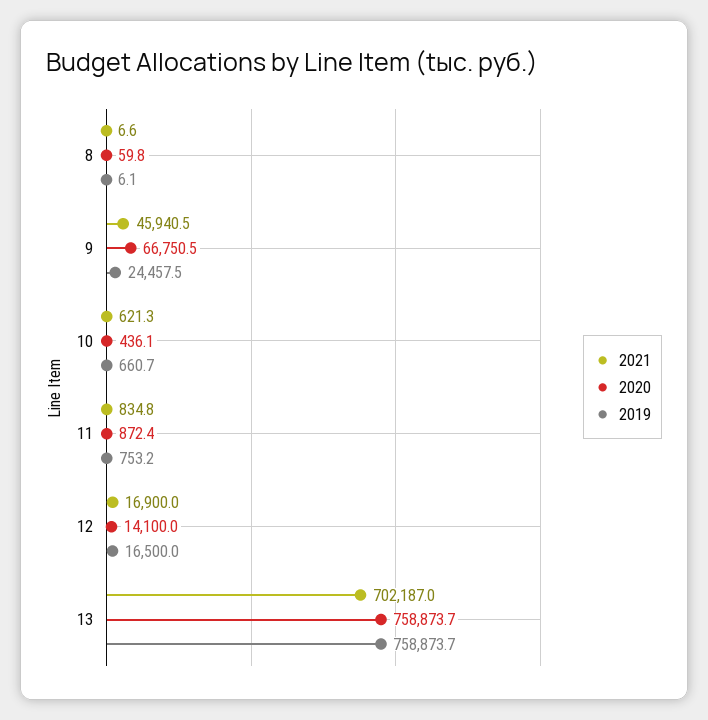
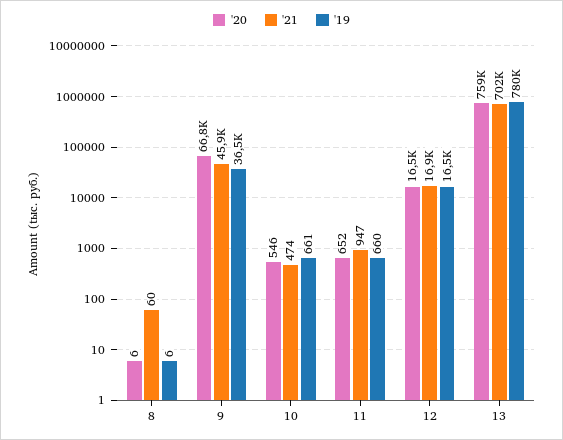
  {
    "2021": {
-     "8": 6.6,
+     "8": 60,
      "9": 45940.5,
-     "10": 621.3,
+     "10": 474,
-     "11": 834.8,
+     "11": 947,
      "12": 16900,
      "13": 702187
    },
    "2020": {
-     "8": 59.8,
+     "8": 6,
      "9": 66750.5,
-     "10": 436.1,
+     "10": 546,
-     "11": 872.4,
+     "11": 652,
-     "12": 14100,
+     "12": 16500,
      "13": 758873.7
    },
    "2019": {
      "8": 6.1,
-     "9": 24457.5,
+     "9": 36500,
      "10": 660.7,
-     "11": 753.2,
+     "11": 660,
      "12": 16500,
-     "13": 758873.7
+     "13": 780000
    }
  }

